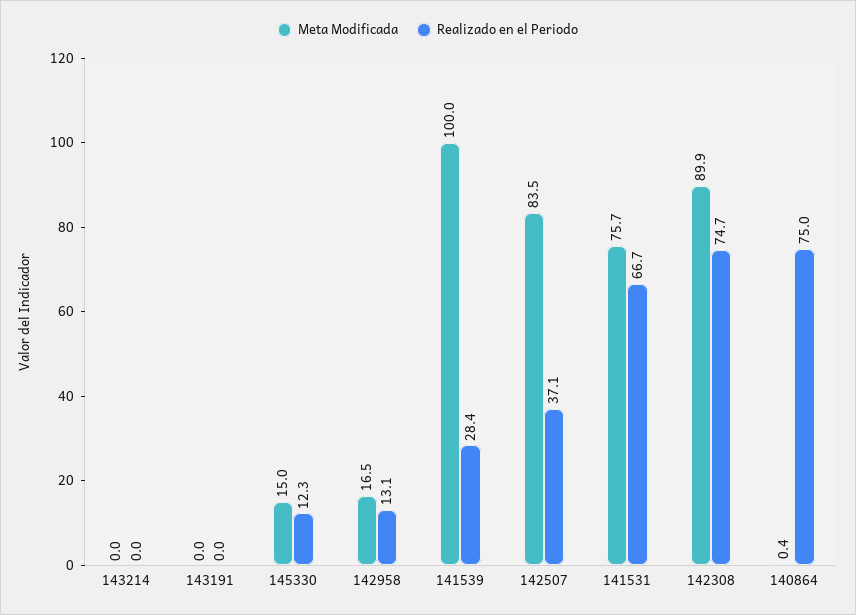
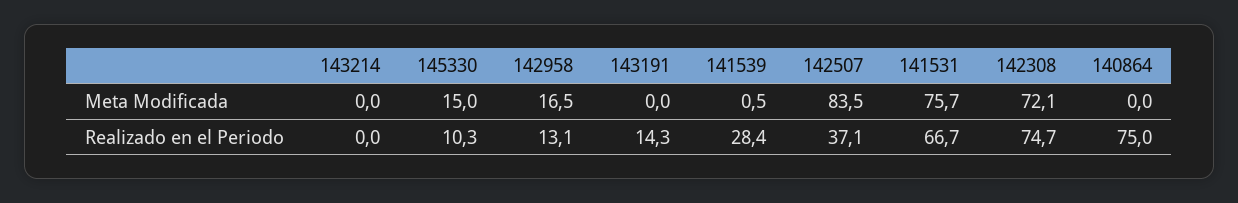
  {
    "Meta Modificada": {
      "143214": 0,
      "143191": 0,
      "145330": 15,
      "142958": 16.5,
-     "141539": 100,
+     "141539": 0.5,
      "142507": 83.5,
      "141531": 75.7,
-     "142308": 89.9,
+     "142308": 72.1,
-     "140864": 0.4
+     "140864": 0
    },
    "Realizado en el Periodo": {
      "143214": 0,
-     "143191": 0,
+     "143191": 14.3,
-     "145330": 12.3,
+     "145330": 10.3,
      "142958": 13.1,
      "141539": 28.4,
      "142507": 37.1,
      "141531": 66.7,
      "142308": 74.7,
      "140864": 75
    }
  }

